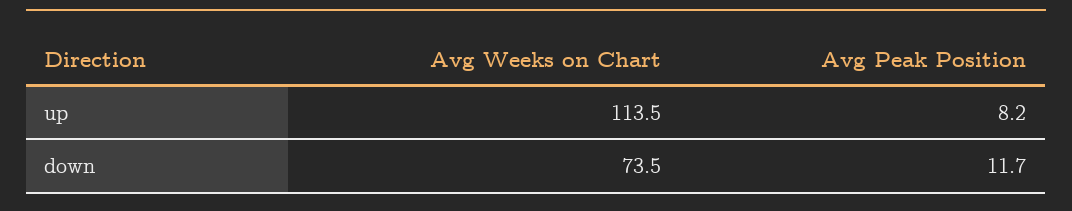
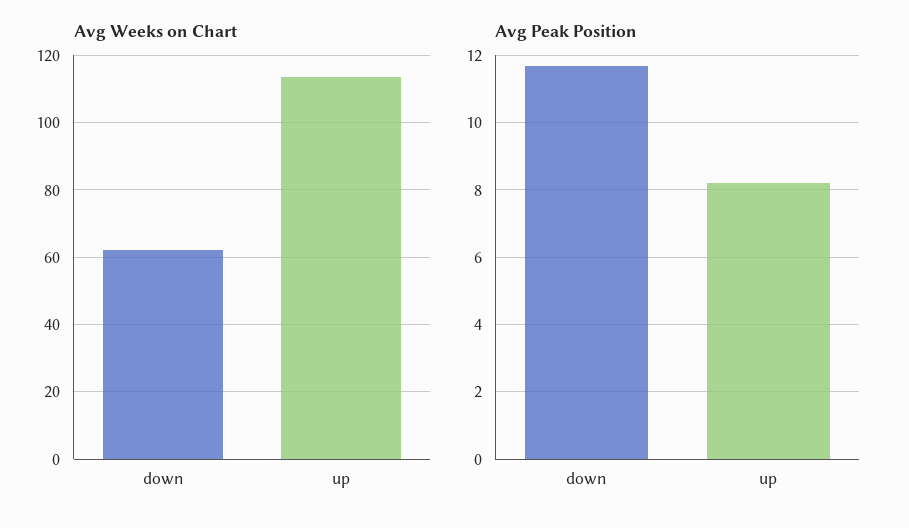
  {
    "Avg Weeks on Chart": {
      "up": 113.5,
-     "down": 73.5
+     "down": 62
    },
    "Avg Peak Position": {
      "up": 8.2,
      "down": 11.7
    }
  }

